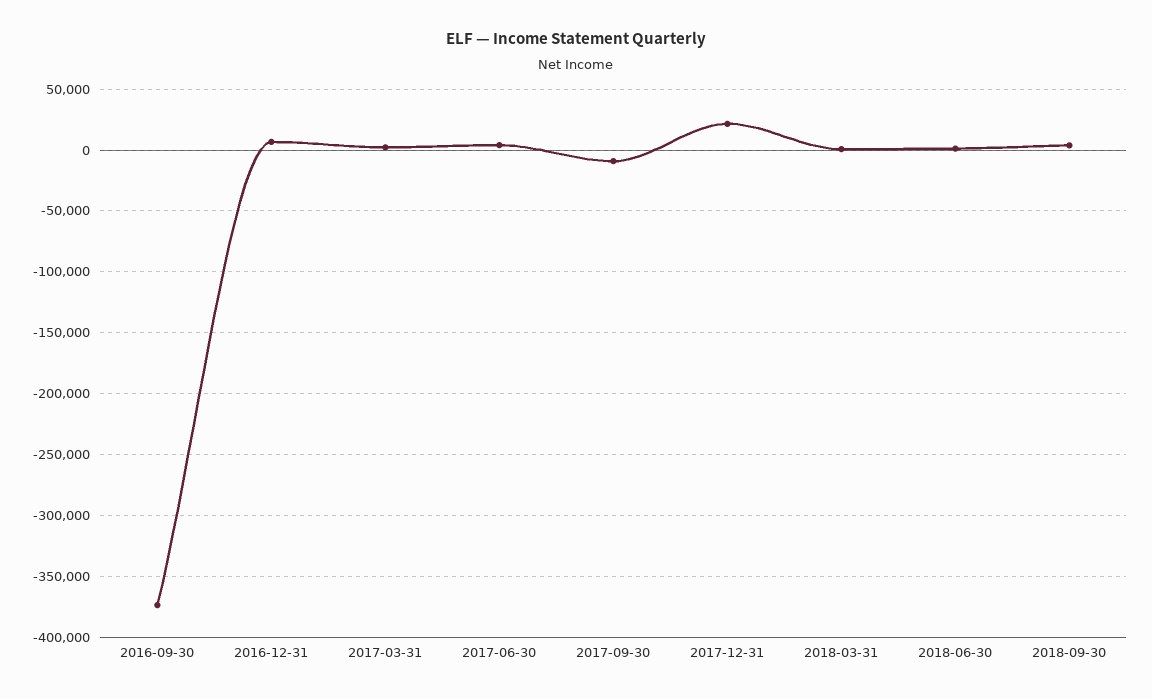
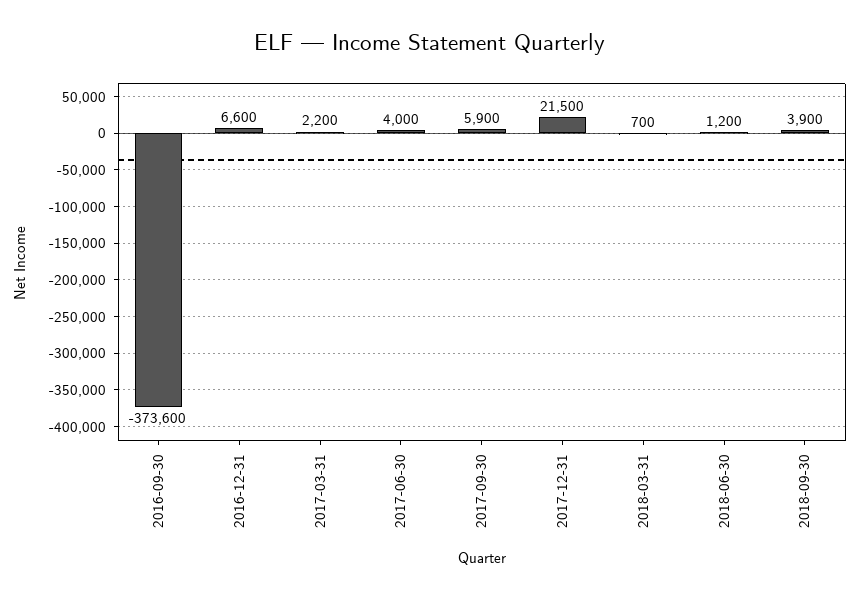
  {
    "2016-09-30": -373600,
    "2016-12-31": 6600,
    "2017-03-31": 2200,
    "2017-06-30": 4000,
-   "2017-09-30": -10000,
+   "2017-09-30": 5900,
    "2017-12-31": 21500,
    "2018-03-31": 700,
    "2018-06-30": 1200,
    "2018-09-30": 3900
  }

